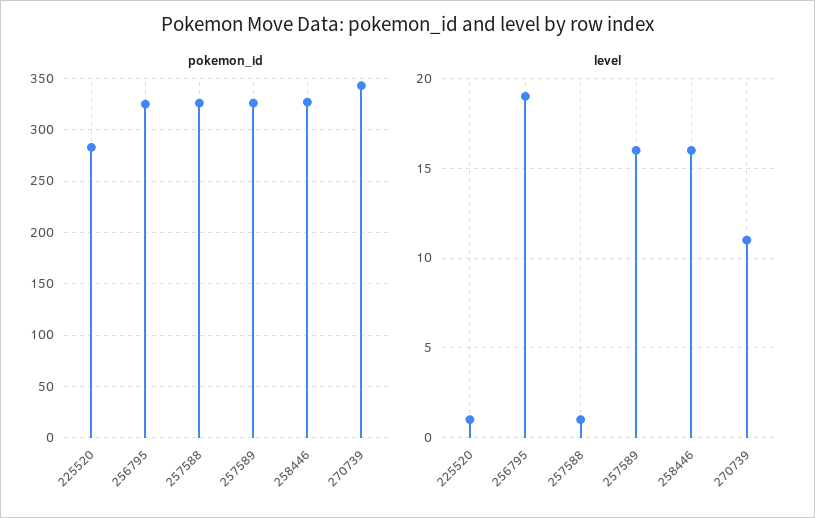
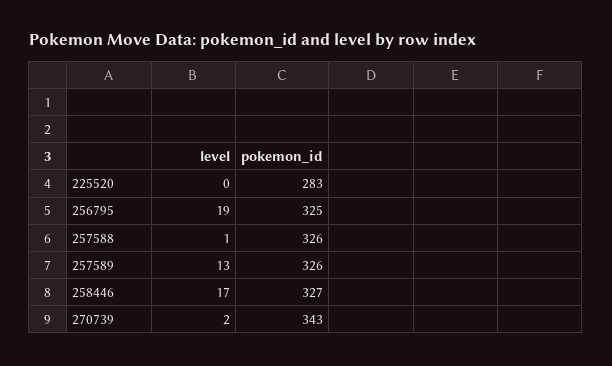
  {
    "pokemon_id": {
      "225520": 283,
      "256795": 325,
      "257588": 326,
      "257589": 326,
      "258446": 327,
      "270739": 343
    },
    "level": {
-     "225520": 1,
+     "225520": 0,
      "256795": 19,
      "257588": 1,
-     "257589": 16,
+     "257589": 13,
-     "258446": 16,
+     "258446": 17,
-     "270739": 11
+     "270739": 2
    }
  }

